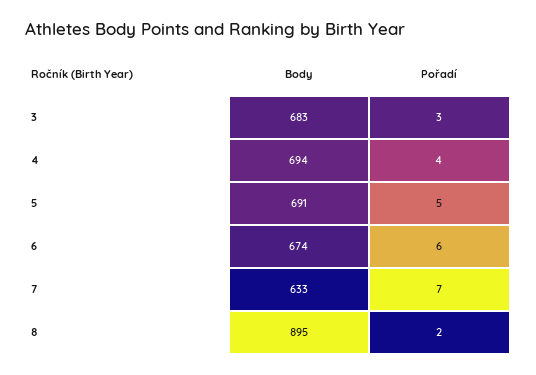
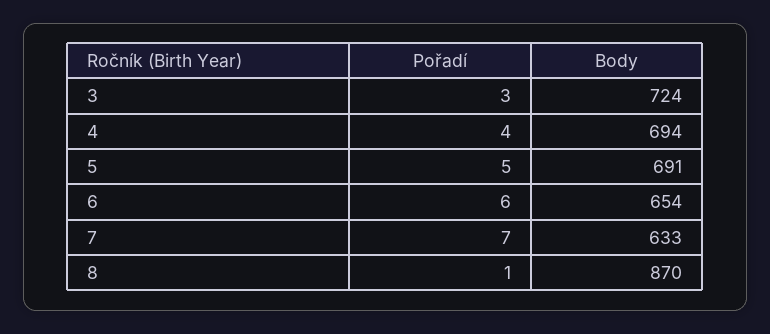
  {
    "Body": {
-     "3": 683,
+     "3": 724,
      "4": 694,
      "5": 691,
-     "6": 674,
+     "6": 654,
      "7": 633,
-     "8": 895
+     "8": 870
    },
    "Pořadí": {
      "3": 3,
      "4": 4,
      "5": 5,
      "6": 6,
      "7": 7,
-     "8": 2
+     "8": 1
    }
  }

